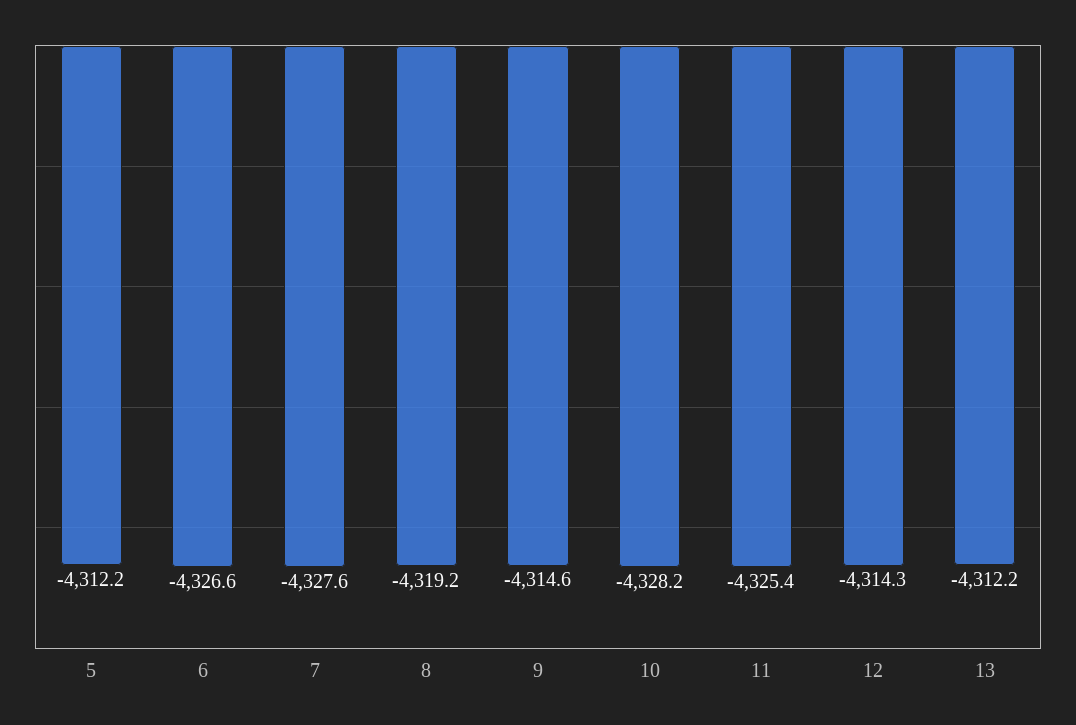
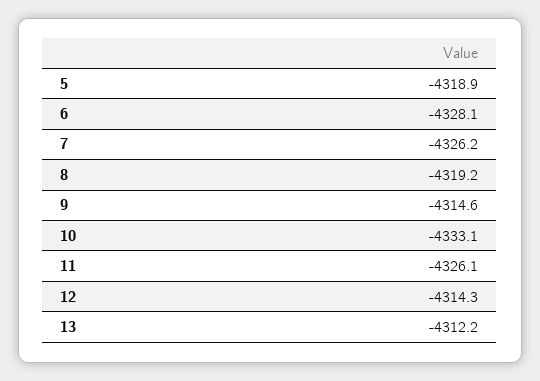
  {
-   "5": -4312.2,
+   "5": -4318.9,
-   "6": -4326.6,
+   "6": -4328.1,
-   "7": -4327.6,
+   "7": -4326.2,
    "8": -4319.2,
    "9": -4314.6,
-   "10": -4328.2,
+   "10": -4333.1,
-   "11": -4325.4,
+   "11": -4326.1,
    "12": -4314.3,
    "13": -4312.2
  }

